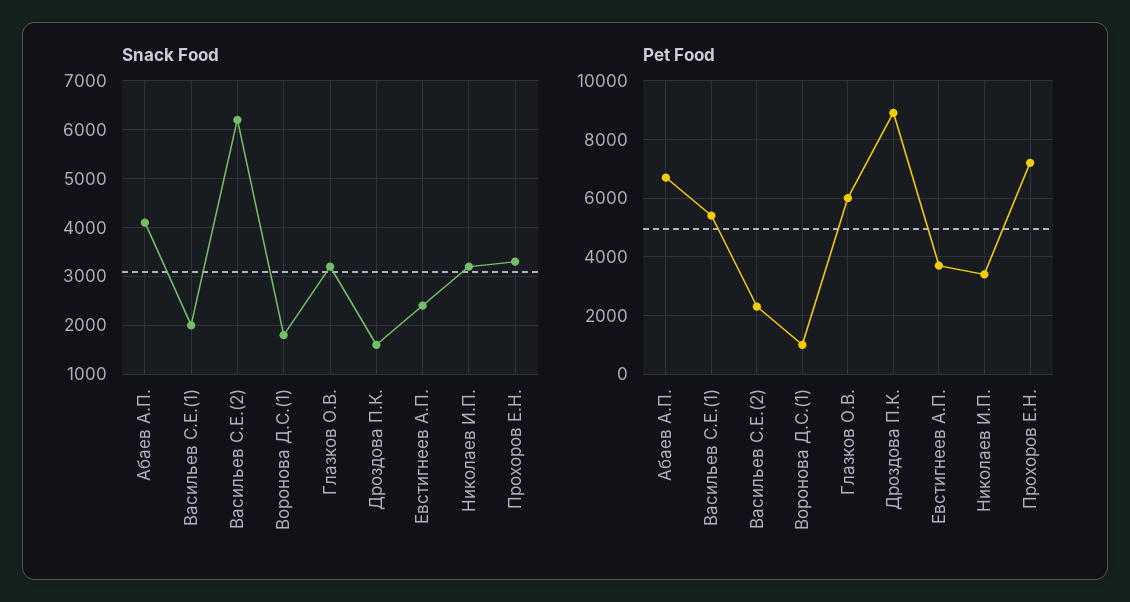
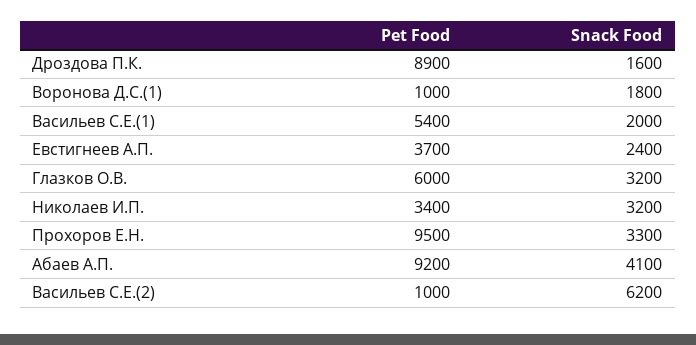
  {
    "Snack Food": {
      "Абаев А.П.": 4100,
      "Васильев С.Е.(1)": 2000,
      "Васильев С.Е.(2)": 6200,
      "Воронова Д.С.(1)": 1800,
      "Глазков О.В.": 3200,
      "Дроздова П.К.": 1600,
      "Евстигнеев А.П.": 2400,
      "Николаев И.П.": 3200,
      "Прохоров Е.Н.": 3300
    },
    "Pet Food": {
-     "Абаев А.П.": 6750,
+     "Абаев А.П.": 9200,
      "Васильев С.Е.(1)": 5400,
-     "Васильев С.Е.(2)": 2250,
+     "Васильев С.Е.(2)": 1000,
      "Воронова Д.С.(1)": 1000,
      "Глазков О.В.": 6000,
      "Дроздова П.К.": 8900,
      "Евстигнеев А.П.": 3700,
      "Николаев И.П.": 3400,
-     "Прохоров Е.Н.": 7250
+     "Прохоров Е.Н.": 9500
    }
  }

